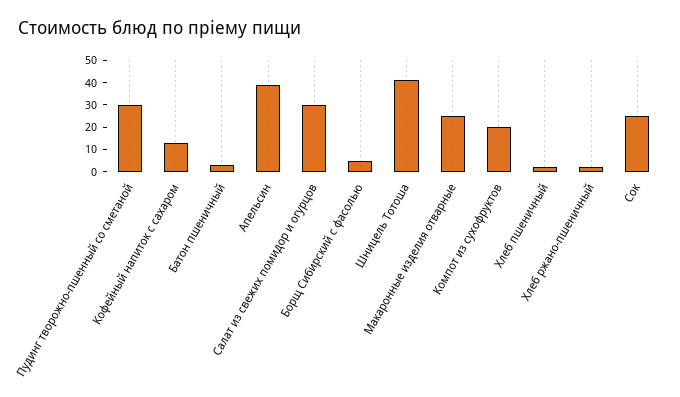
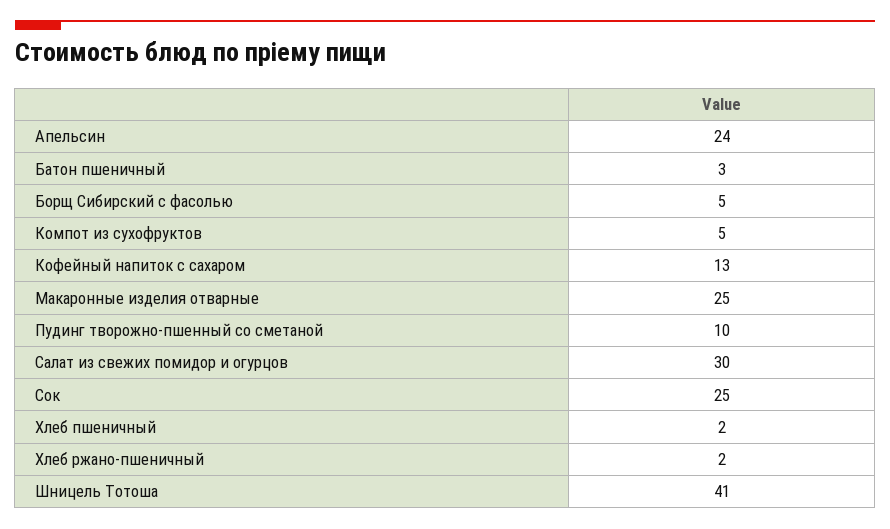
  {
-   "Пудинг творожно-пшенный со сметаной": 30,
+   "Пудинг творожно-пшенный со сметаной": 10,
    "Кофейный напиток с сахаром": 13,
    "Батон пшеничный": 3,
-   "Апельсин": 40,
+   "Апельсин": 24,
    "Салат из свежих помидор и огурцов": 30,
    "Борщ Сибирский с фасолью": 5,
    "Шницель Тотоша": 41,
    "Макаронные изделия отварные": 25,
-   "Компот из сухофруктов": 20,
+   "Компот из сухофруктов": 5,
    "Хлеб пшеничный": 2,
    "Хлеб ржано-пшеничный": 2,
    "Сок": 25
  }

